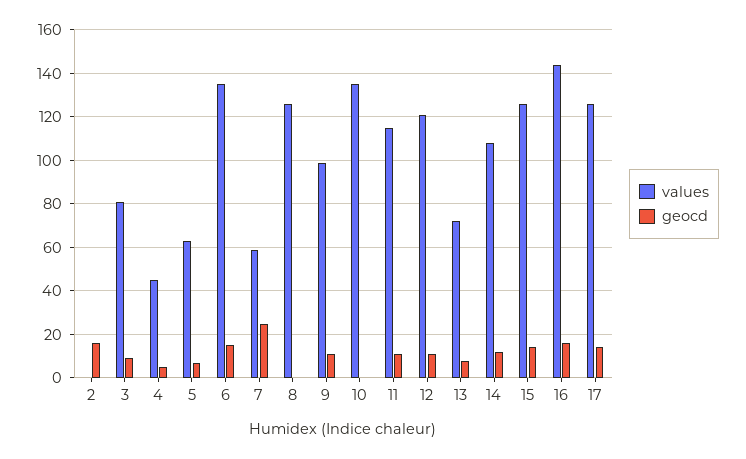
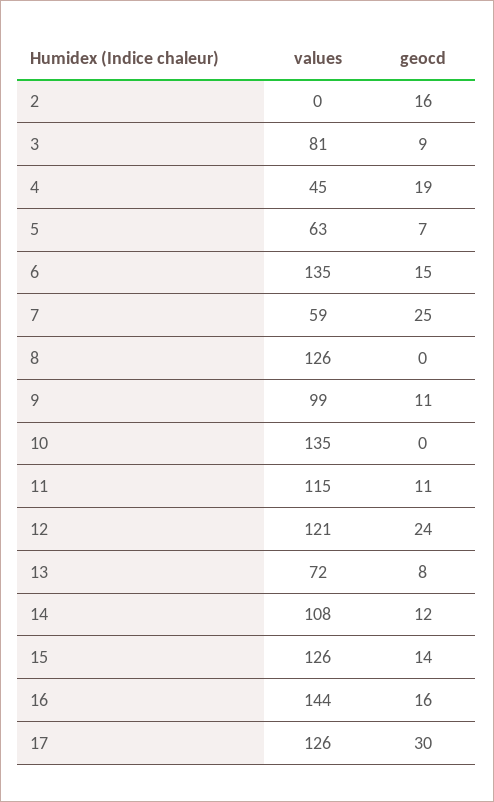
  {
    "values": {
      "2": 0,
      "3": 81,
      "4": 45,
      "5": 63,
      "6": 135,
      "7": 59,
      "8": 126,
      "9": 99,
      "10": 135,
      "11": 115,
      "12": 121,
      "13": 72,
      "14": 108,
      "15": 126,
      "16": 144,
      "17": 126
    },
    "geocd": {
      "2": 16,
      "3": 9,
-     "4": 5,
+     "4": 19,
      "5": 7,
      "6": 15,
      "7": 25,
      "8": 0,
      "9": 11,
      "10": 0,
      "11": 11,
-     "12": 10,
+     "12": 24,
      "13": 8,
      "14": 12,
      "15": 14,
      "16": 16,
-     "17": 15
+     "17": 30
    }
  }

